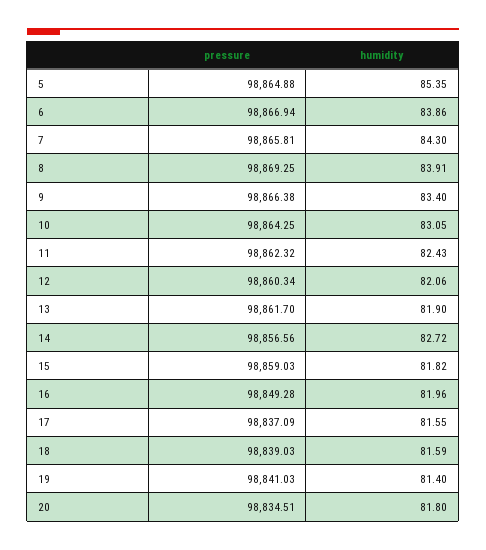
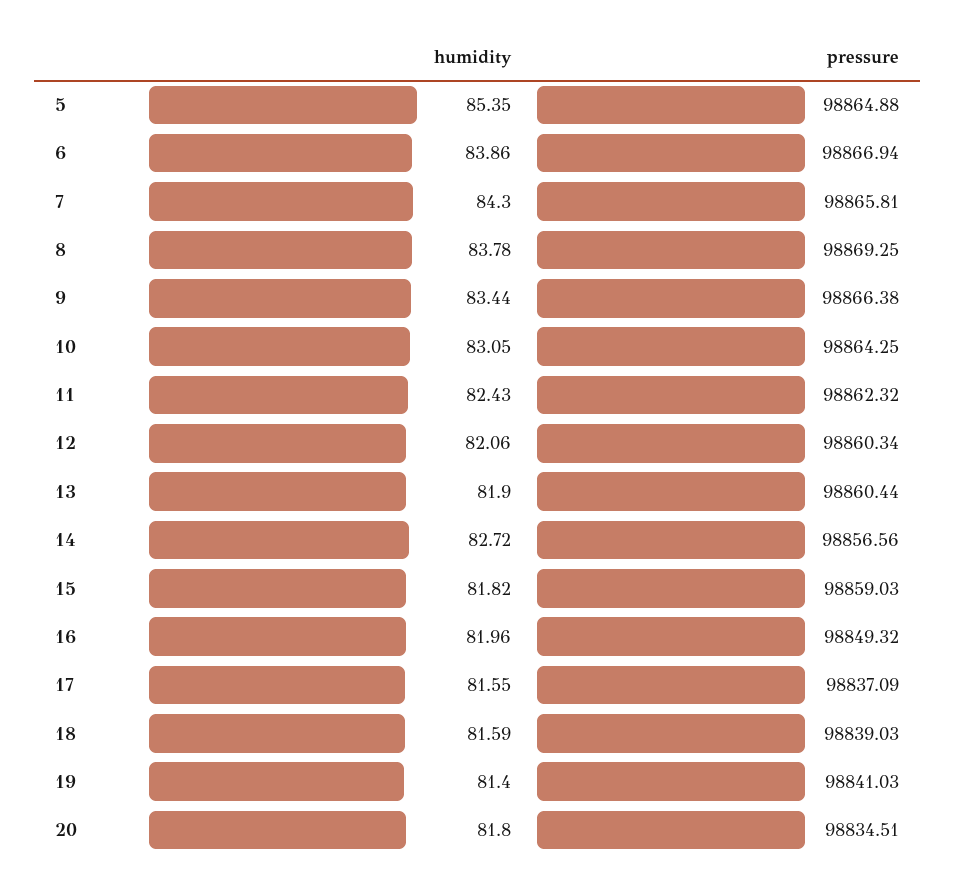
  {
    "pressure": {
      "5": 98864.88,
      "6": 98866.94,
      "7": 98865.81,
      "8": 98869.25,
      "9": 98866.38,
      "10": 98864.25,
      "11": 98862.32,
      "12": 98860.34,
-     "13": 98861.7,
+     "13": 98860.44,
      "14": 98856.56,
      "15": 98859.03,
-     "16": 98849.28,
+     "16": 98849.32,
      "17": 98837.09,
      "18": 98839.03,
      "19": 98841.03,
      "20": 98834.51
    },
    "humidity": {
      "5": 85.35,
      "6": 83.86,
      "7": 84.3,
-     "8": 83.91,
+     "8": 83.78,
-     "9": 83.4,
+     "9": 83.44,
      "10": 83.05,
      "11": 82.43,
      "12": 82.06,
      "13": 81.9,
      "14": 82.72,
      "15": 81.82,
      "16": 81.96,
      "17": 81.55,
      "18": 81.59,
      "19": 81.4,
      "20": 81.8
    }
  }

